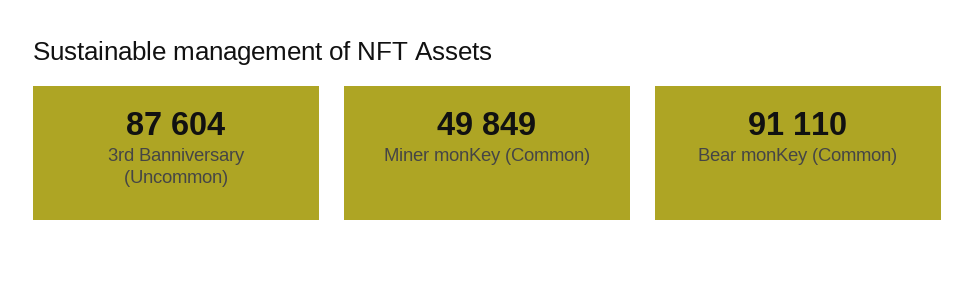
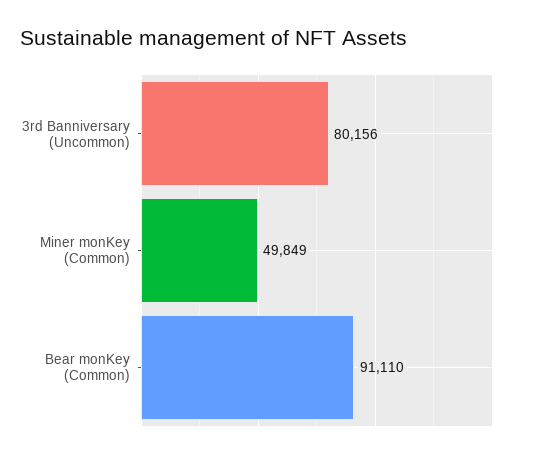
  {
-   "3rd Banniversary (Uncommon)": 87604,
+   "3rd Banniversary (Uncommon)": 80156,
    "Miner monKey (Common)": 49849,
    "Bear monKey (Common)": 91110
  }

